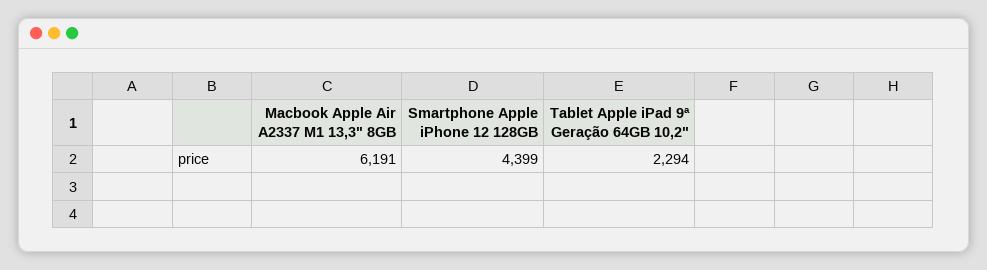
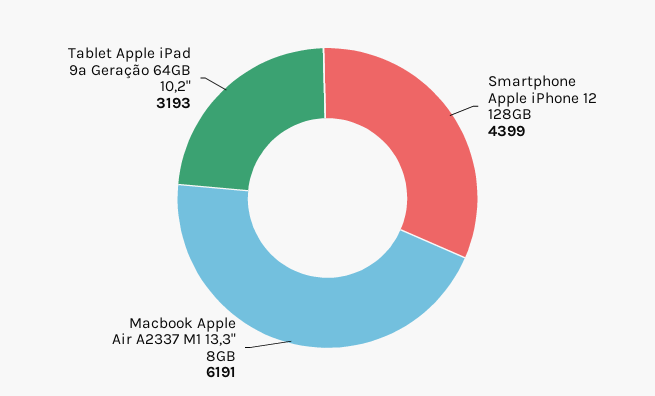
  {
    "Macbook Apple Air A2337 M1 13,3\" 8GB": 6191,
    "Smartphone Apple iPhone 12 128GB": 4399,
-   "Tablet Apple iPad 9ª Geração 64GB 10,2\"": 2294
+   "Tablet Apple iPad 9ª Geração 64GB 10,2\"": 3193
  }

